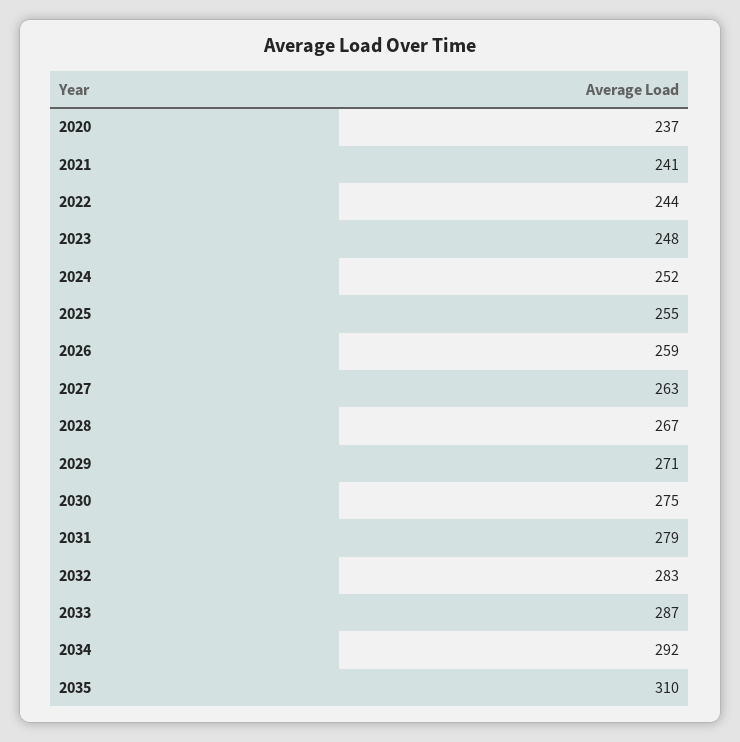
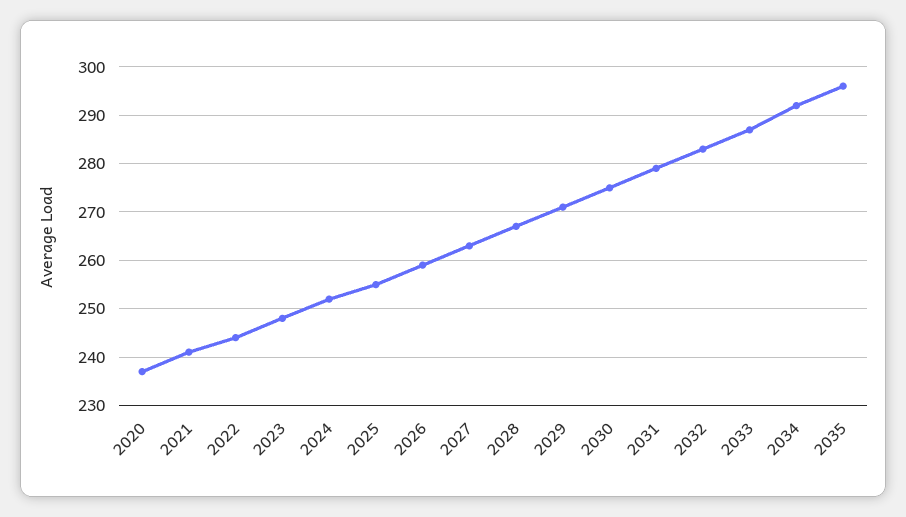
  {
    "2020": 237,
    "2021": 241,
    "2022": 244,
    "2023": 248,
    "2024": 252,
    "2025": 255,
    "2026": 259,
    "2027": 263,
    "2028": 267,
    "2029": 271,
    "2030": 275,
    "2031": 279,
    "2032": 283,
    "2033": 287,
    "2034": 292,
-   "2035": 310
+   "2035": 295
  }

